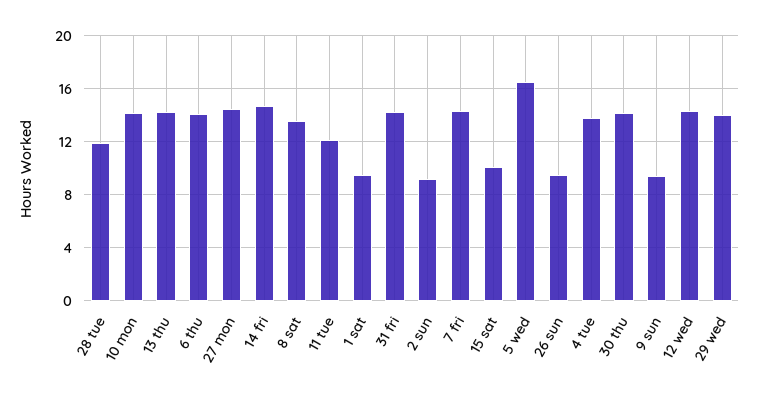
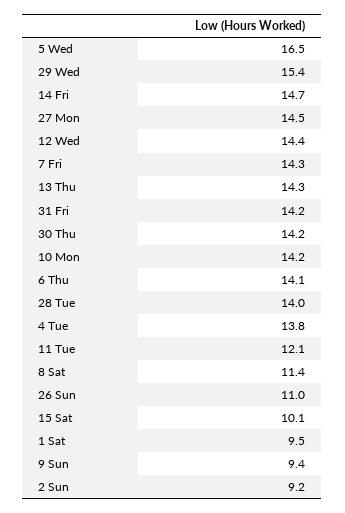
  {
-   "28 tue": 12,
+   "28 tue": 14,
    "10 mon": 14.2,
    "13 thu": 14.3,
    "6 thu": 14.1,
    "27 mon": 14.5,
    "14 fri": 14.7,
-   "8 sat": 13.5,
+   "8 sat": 11.4,
    "11 tue": 12.1,
    "1 sat": 9.5,
    "31 fri": 14.2,
    "2 sun": 9.2,
    "7 fri": 14.3,
    "15 sat": 10.1,
    "5 wed": 16.5,
-   "26 sun": 9.5,
+   "26 sun": 11,
    "4 tue": 13.8,
    "30 thu": 14.2,
    "9 sun": 9.4,
    "12 wed": 14.4,
-   "29 wed": 14
+   "29 wed": 15.4
  }

